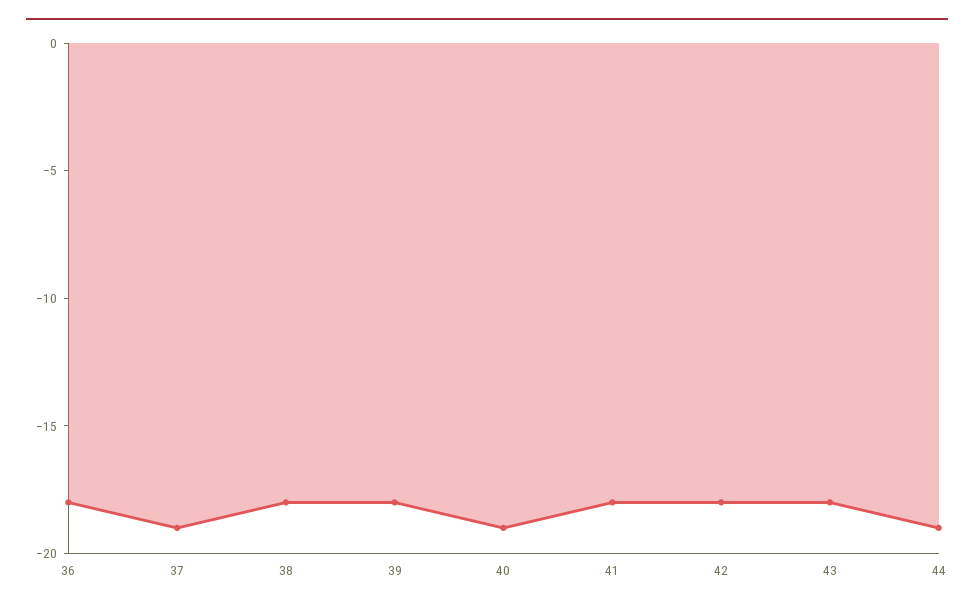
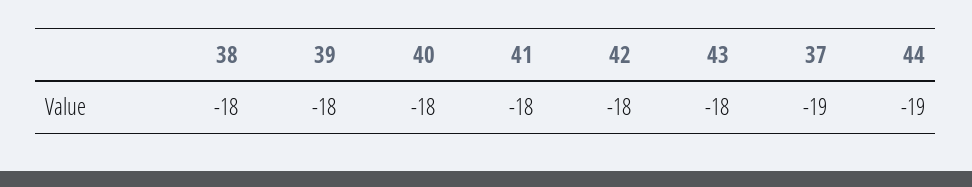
  {
-   "36": -18,
    "37": -19,
    "38": -18,
    "39": -18,
-   "40": -19,
+   "40": -18,
    "41": -18,
    "42": -18,
    "43": -18,
    "44": -19
  }

